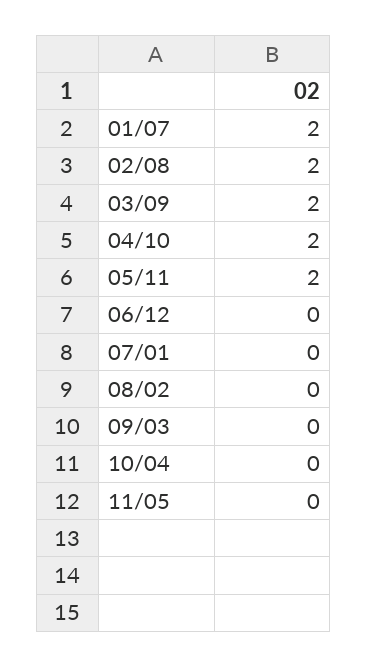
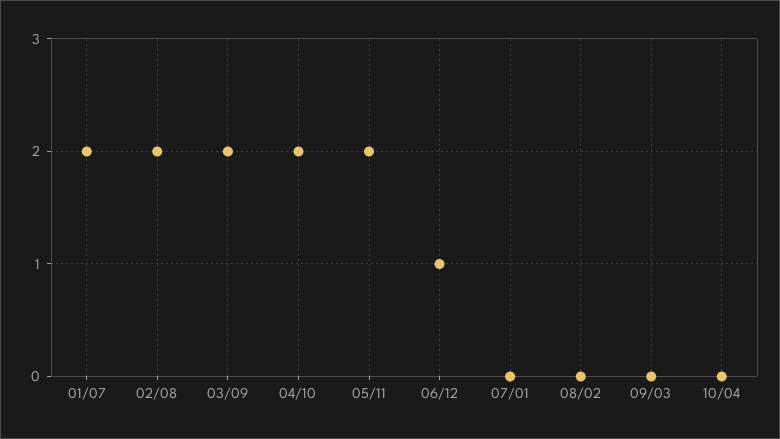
  {
    "01/07": 2,
    "02/08": 2,
    "03/09": 2,
    "04/10": 2,
    "05/11": 2,
-   "06/12": 0,
+   "06/12": 1,
    "07/01": 0,
    "08/02": 0,
    "09/03": 0,
-   "10/04": 0,
+   "10/04": 0
-   "11/05": 0
  }

